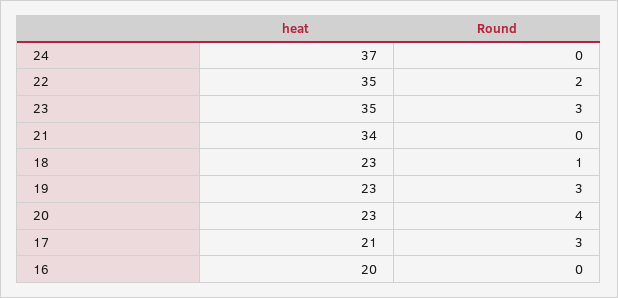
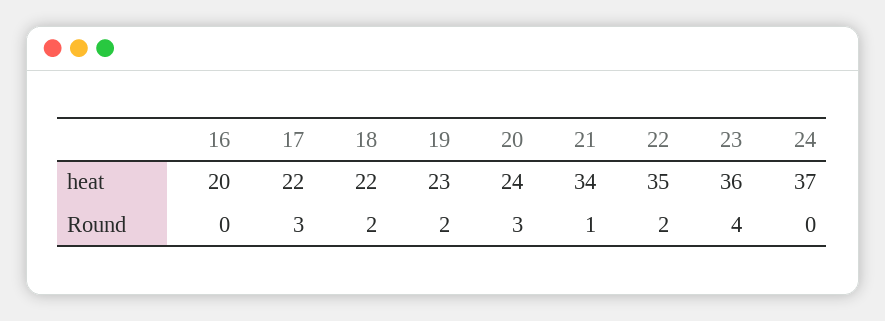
  {
    "heat": {
      "24": 37,
      "22": 35,
-     "23": 35,
+     "23": 36,
      "21": 34,
-     "18": 23,
+     "18": 22,
      "19": 23,
-     "20": 23,
+     "20": 24,
-     "17": 21,
+     "17": 22,
      "16": 20
    },
    "Round": {
      "24": 0,
      "22": 2,
-     "23": 3,
+     "23": 4,
-     "21": 0,
+     "21": 1,
-     "18": 1,
+     "18": 2,
-     "19": 3,
+     "19": 2,
-     "20": 4,
+     "20": 3,
      "17": 3,
      "16": 0
    }
  }

